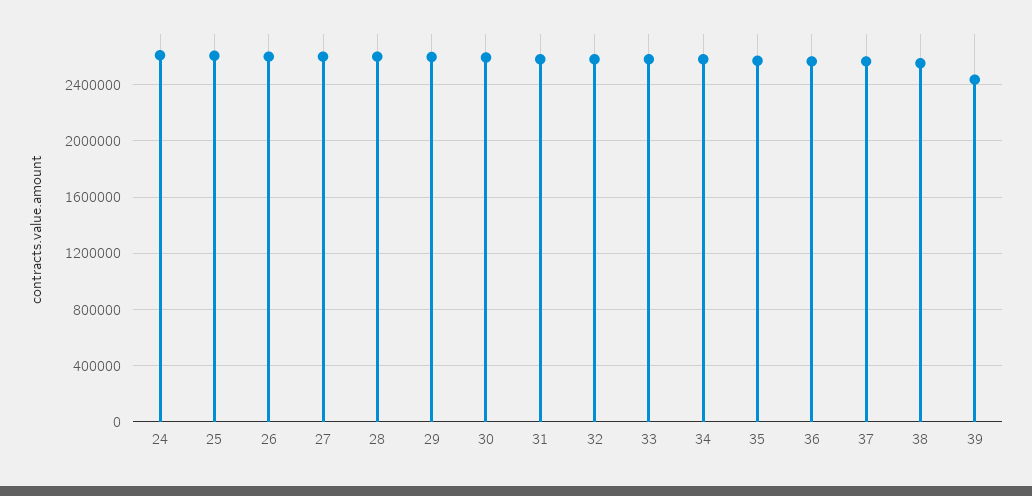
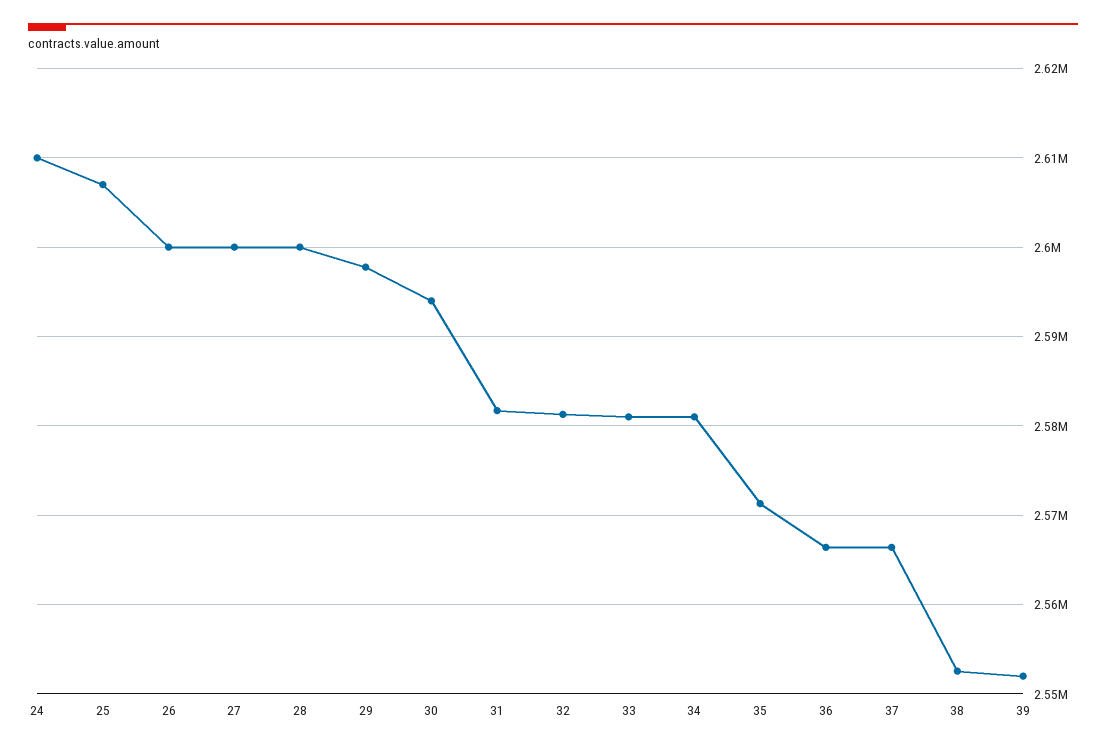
  {
    "24": 2610000,
    "25": 2607000,
    "26": 2600000,
    "27": 2600000,
    "28": 2600000,
    "29": 2598000,
    "30": 2594000,
    "31": 2582000,
    "32": 2581000,
    "33": 2581000,
    "34": 2581000,
    "35": 2571000,
    "36": 2566000,
    "37": 2566000,
    "38": 2553000,
-   "39": 2450000
+   "39": 2552000
  }

